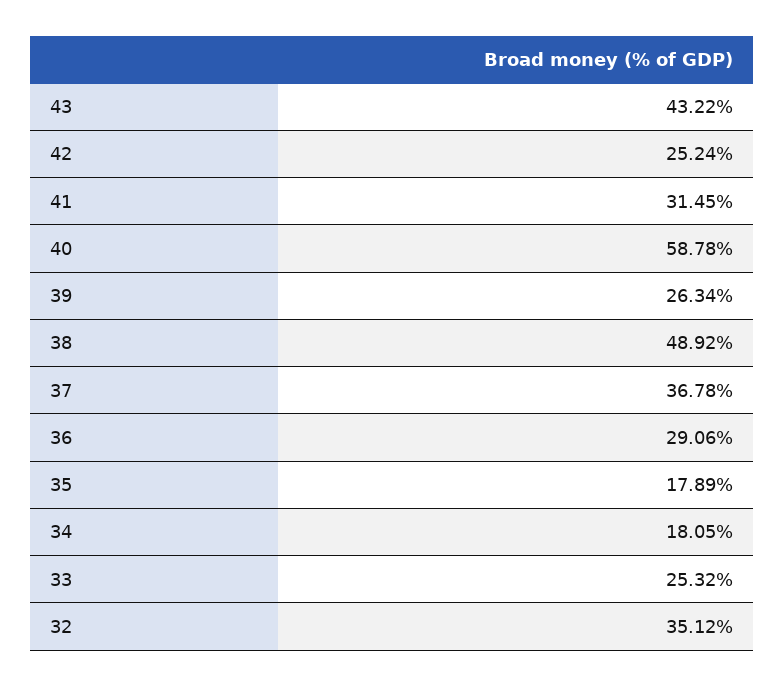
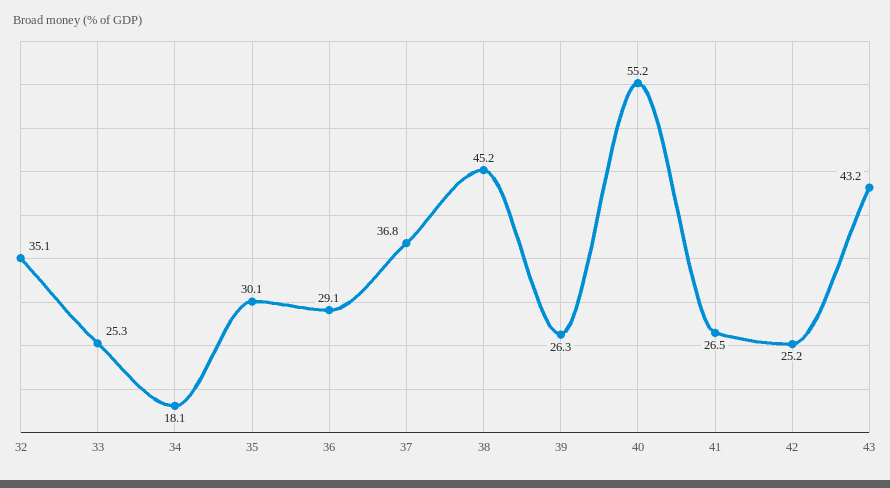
  {
    "43": 43.22,
    "42": 25.24,
-   "41": 31.45,
+   "41": 26.5,
-   "40": 58.78,
+   "40": 55.2,
    "39": 26.34,
-   "38": 48.92,
+   "38": 45.2,
    "37": 36.78,
    "36": 29.06,
-   "35": 17.89,
+   "35": 30.1,
    "34": 18.05,
    "33": 25.32,
    "32": 35.12
  }

